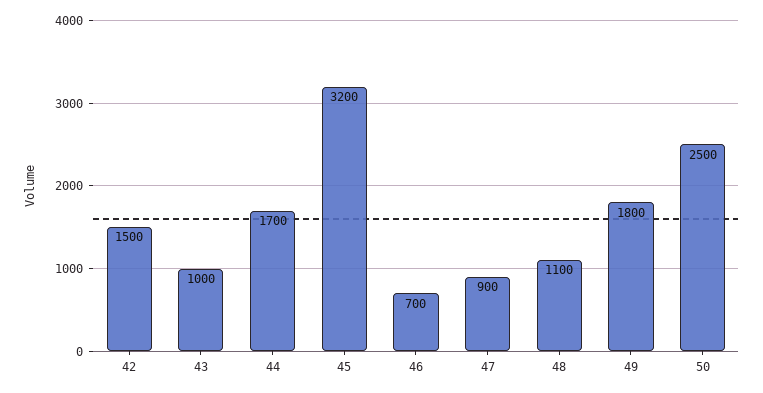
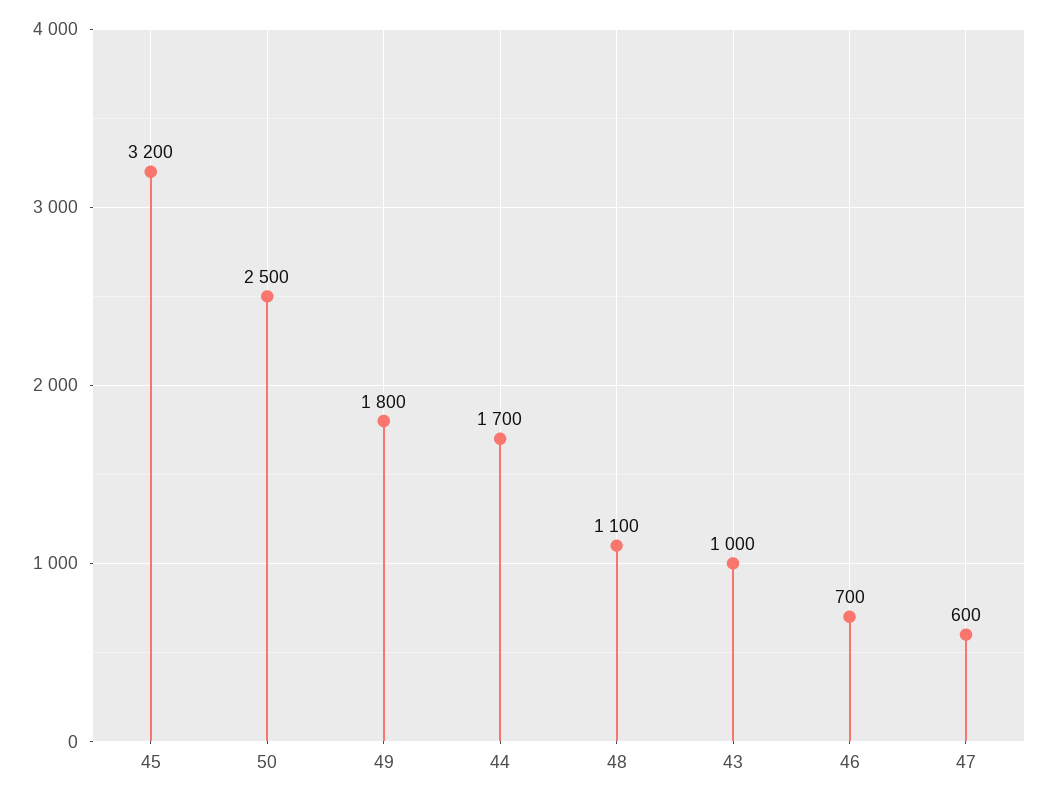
  {
-   "42": 1500,
    "43": 1000,
    "44": 1700,
    "45": 3200,
    "46": 700,
-   "47": 900,
+   "47": 600,
    "48": 1100,
    "49": 1800,
    "50": 2500
  }

